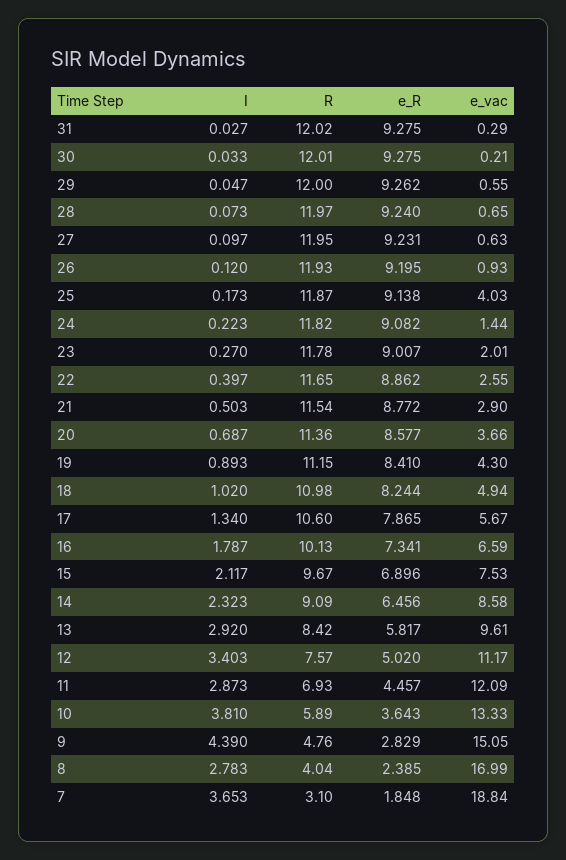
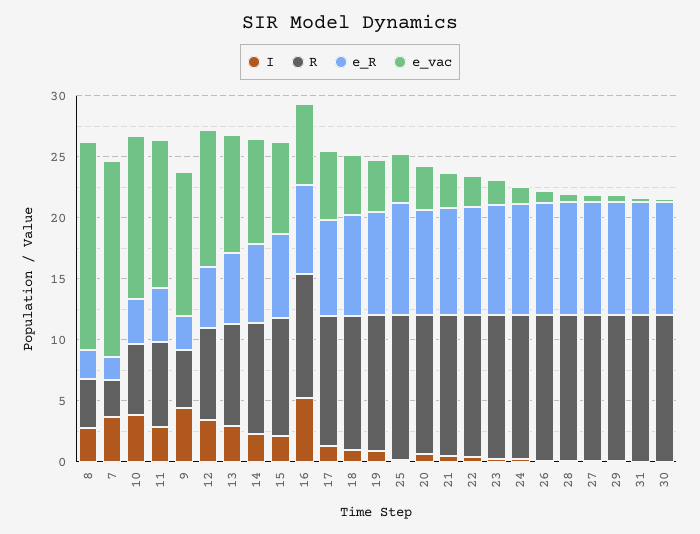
  {
    "I": {
      "31": 0.027,
      "30": 0.033,
      "29": 0.047,
      "28": 0.073,
      "27": 0.097,
      "26": 0.12,
      "25": 0.173,
      "24": 0.223,
      "23": 0.27,
      "22": 0.397,
      "21": 0.503,
      "20": 0.687,
      "19": 0.893,
      "18": 1.02,
      "17": 1.34,
-     "16": 1.787,
+     "16": 5,
      "15": 2.117,
      "14": 2.323,
      "13": 2.92,
      "12": 3.403,
      "11": 2.873,
      "10": 3.81,
      "9": 4.39,
      "8": 2.783,
      "7": 3.653
    },
    "R": {
      "31": 12.02,
      "30": 12.01,
      "29": 12,
      "28": 11.97,
      "27": 11.95,
      "26": 11.93,
      "25": 11.87,
      "24": 11.82,
      "23": 11.78,
      "22": 11.65,
      "21": 11.54,
      "20": 11.36,
      "19": 11.15,
      "18": 10.98,
      "17": 10.6,
      "16": 10.13,
      "15": 9.67,
      "14": 9.09,
      "13": 8.42,
      "12": 7.57,
      "11": 6.93,
      "10": 5.89,
      "9": 4.76,
      "8": 4.04,
      "7": 3.1
    },
    "e_R": {
      "31": 9.275,
      "30": 9.275,
      "29": 9.262,
      "28": 9.24,
      "27": 9.231,
      "26": 9.195,
      "25": 9.138,
      "24": 9.082,
      "23": 9.007,
      "22": 8.862,
      "21": 8.772,
      "20": 8.577,
      "19": 8.41,
      "18": 8.244,
      "17": 7.865,
      "16": 7.341,
      "15": 6.896,
      "14": 6.456,
      "13": 5.817,
      "12": 5.02,
      "11": 4.457,
      "10": 3.643,
      "9": 2.829,
      "8": 2.385,
      "7": 1.848
    },
    "e_vac": {
      "31": 0.29,
      "30": 0.21,
      "29": 0.55,
      "28": 0.65,
      "27": 0.63,
      "26": 0.93,
      "25": 4.03,
      "24": 1.44,
      "23": 2.01,
      "22": 2.55,
      "21": 2.9,
      "20": 3.66,
      "19": 4.3,
      "18": 4.94,
      "17": 5.67,
      "16": 6.59,
      "15": 7.53,
      "14": 8.58,
      "13": 9.61,
      "12": 11.17,
      "11": 12.09,
      "10": 13.33,
-     "9": 15.05,
+     "9": 12,
      "8": 16.99,
-     "7": 18.84
+     "7": 16
    }
  }

